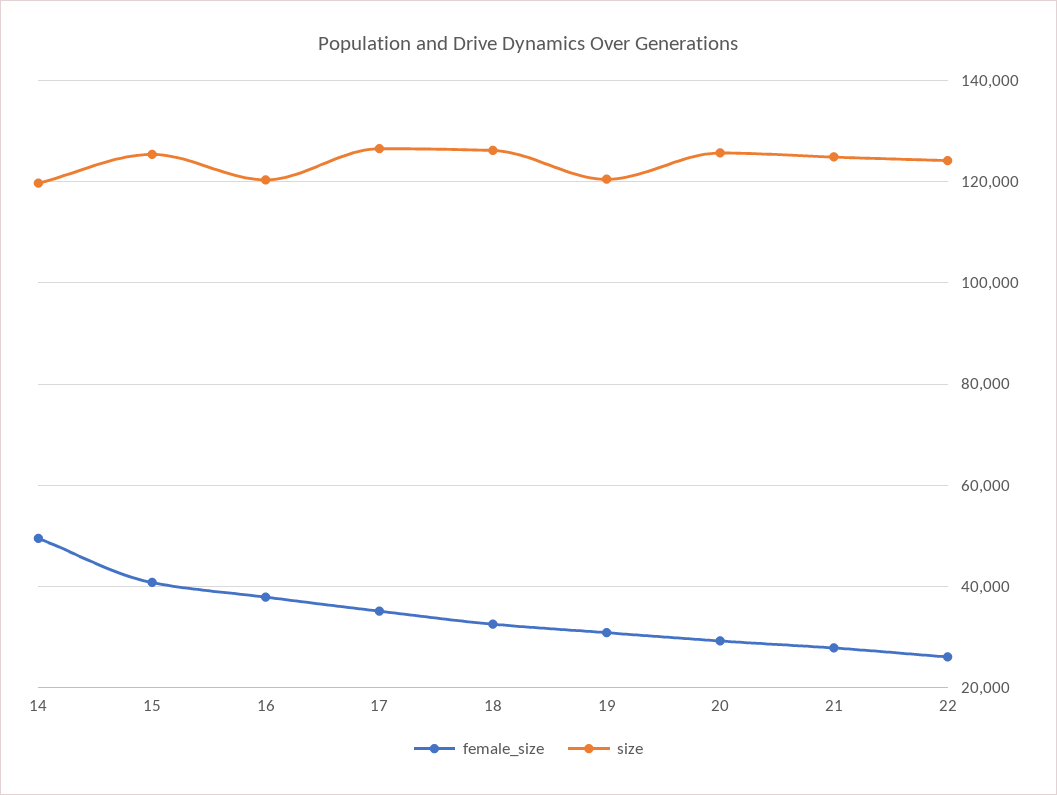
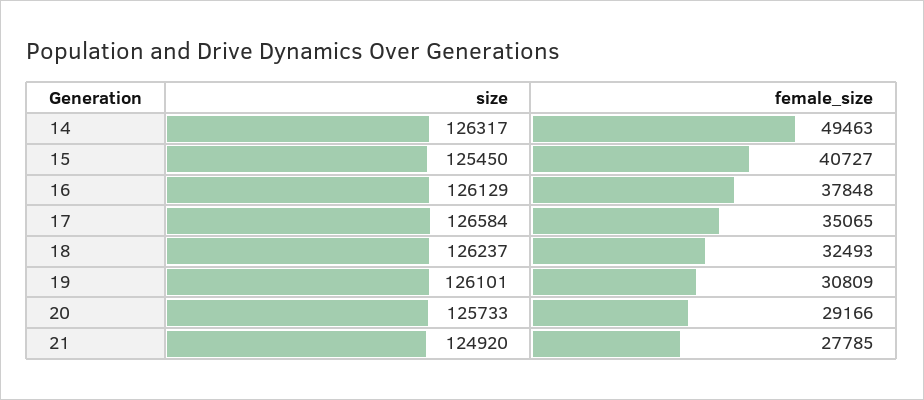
  {
    "female_size": {
      "14": 49463,
      "15": 40727,
      "16": 37848,
      "17": 35065,
      "18": 32493,
      "19": 30809,
      "20": 29166,
-     "21": 27785,
+     "21": 27785
-     "22": 26000
    },
    "size": {
-     "14": 120000,
+     "14": 126317,
      "15": 125450,
-     "16": 120000,
+     "16": 126129,
      "17": 126584,
      "18": 126237,
-     "19": 120000,
+     "19": 126101,
      "20": 125733,
-     "21": 124920,
+     "21": 124920
-     "22": 124000
    }
  }

